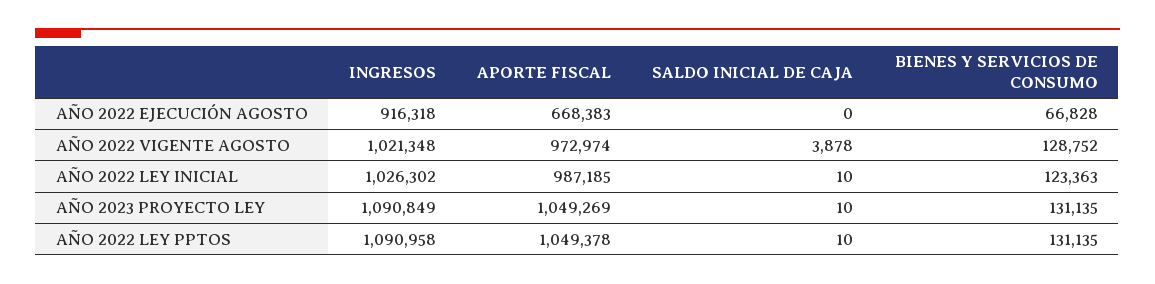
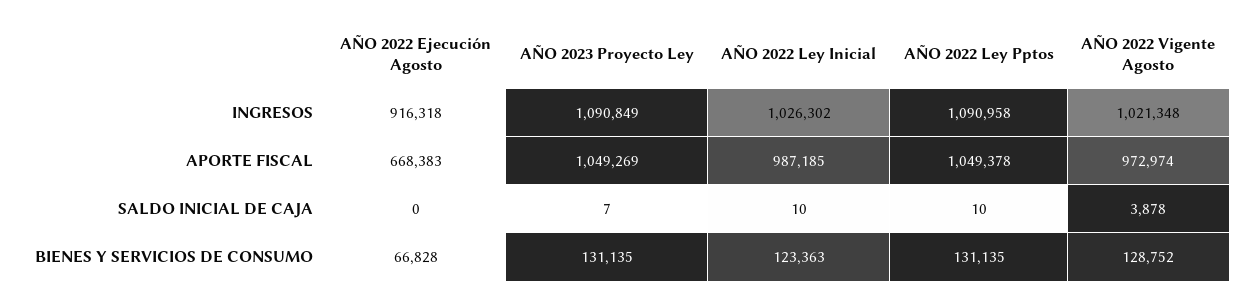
  {
    "INGRESOS": {
      "AÑO 2022 EJECUCIÓN AGOSTO": 916318,
      "AÑO 2022 VIGENTE AGOSTO": 1021348,
      "AÑO 2022 LEY INICIAL": 1026302,
      "AÑO 2023 PROYECTO LEY": 1090849,
      "AÑO 2022 LEY PPTOS": 1090958
    },
    "APORTE FISCAL": {
      "AÑO 2022 EJECUCIÓN AGOSTO": 668383,
      "AÑO 2022 VIGENTE AGOSTO": 972974,
      "AÑO 2022 LEY INICIAL": 987185,
      "AÑO 2023 PROYECTO LEY": 1049269,
      "AÑO 2022 LEY PPTOS": 1049378
    },
    "SALDO INICIAL DE CAJA": {
      "AÑO 2022 EJECUCIÓN AGOSTO": 0,
      "AÑO 2022 VIGENTE AGOSTO": 3878,
      "AÑO 2022 LEY INICIAL": 10,
-     "AÑO 2023 PROYECTO LEY": 10,
+     "AÑO 2023 PROYECTO LEY": 7,
      "AÑO 2022 LEY PPTOS": 10
    },
    "BIENES Y SERVICIOS DE CONSUMO": {
      "AÑO 2022 EJECUCIÓN AGOSTO": 66828,
      "AÑO 2022 VIGENTE AGOSTO": 128752,
      "AÑO 2022 LEY INICIAL": 123363,
      "AÑO 2023 PROYECTO LEY": 131135,
      "AÑO 2022 LEY PPTOS": 131135
    }
  }

